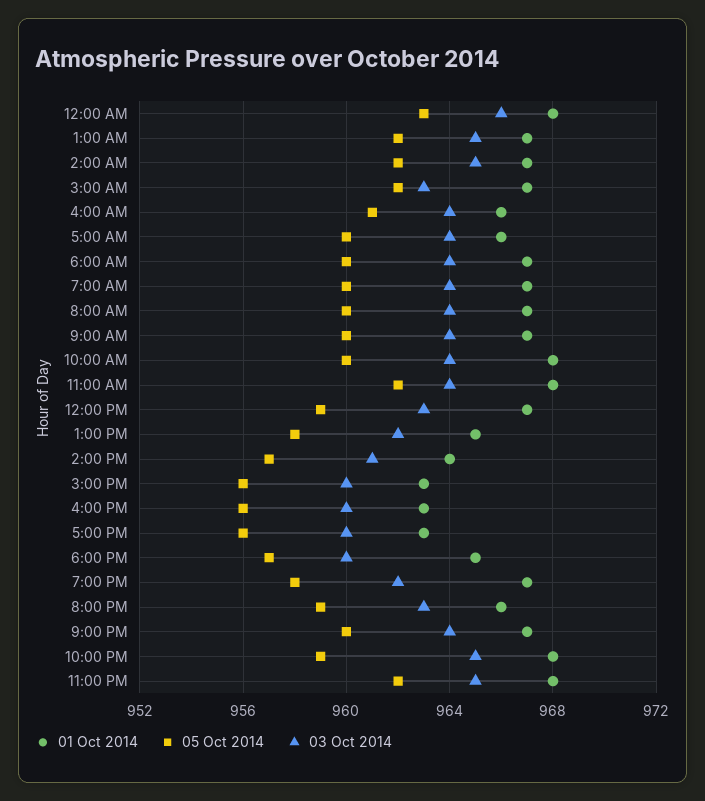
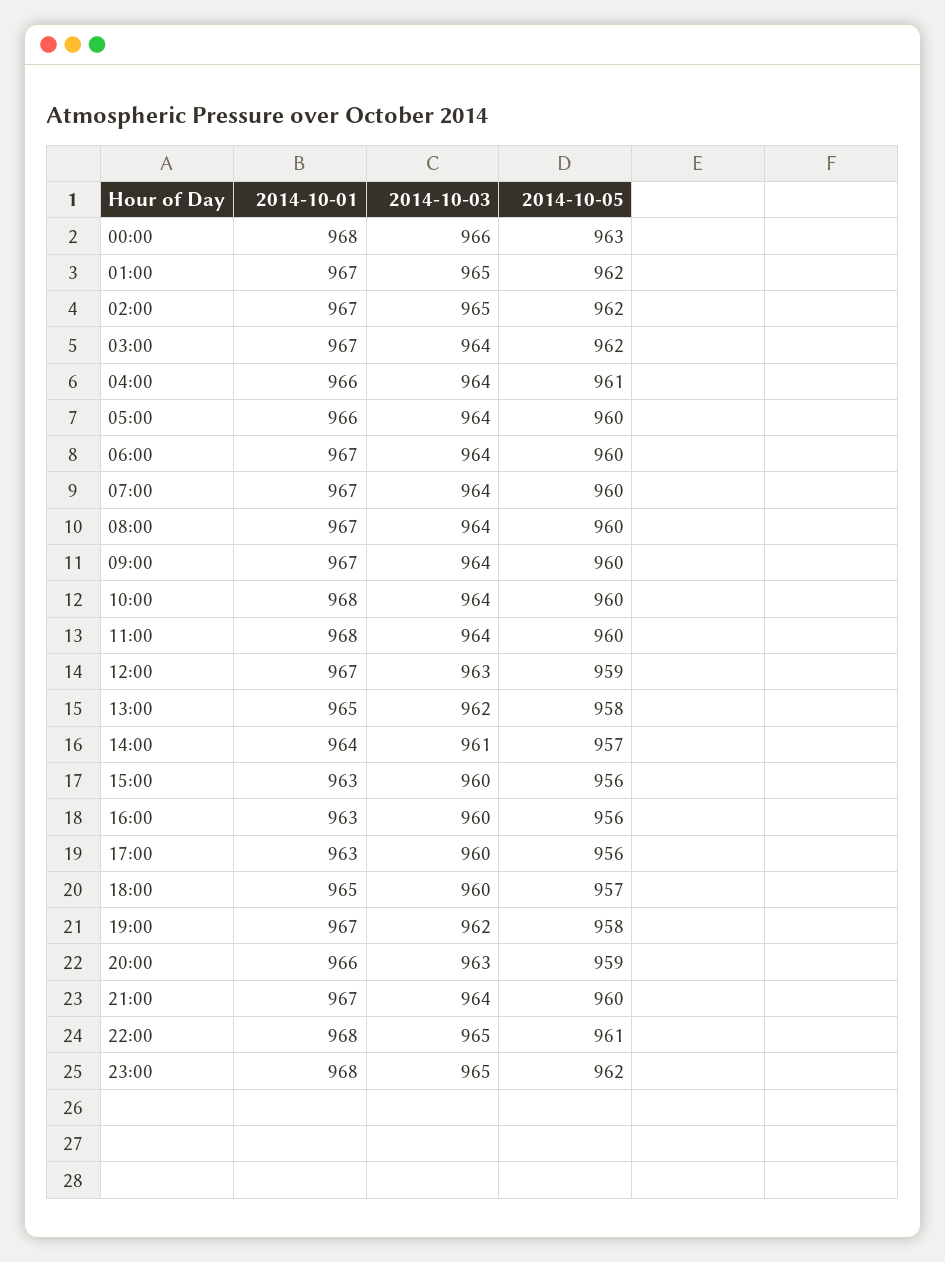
  {
    "01 Oct 2014": {
      "12:00 AM": 968,
      "1:00 AM": 967,
      "2:00 AM": 967,
      "3:00 AM": 967,
      "4:00 AM": 966,
      "5:00 AM": 966,
      "6:00 AM": 967,
      "7:00 AM": 967,
      "8:00 AM": 967,
      "9:00 AM": 967,
      "10:00 AM": 968,
      "11:00 AM": 968,
      "12:00 PM": 967,
      "1:00 PM": 965,
      "2:00 PM": 964,
      "3:00 PM": 963,
      "4:00 PM": 963,
      "5:00 PM": 963,
      "6:00 PM": 965,
      "7:00 PM": 967,
      "8:00 PM": 966,
      "9:00 PM": 967,
      "10:00 PM": 968,
      "11:00 PM": 968
    },
    "05 Oct 2014": {
      "12:00 AM": 963,
      "1:00 AM": 962,
      "2:00 AM": 962,
      "3:00 AM": 962,
      "4:00 AM": 961,
      "5:00 AM": 960,
      "6:00 AM": 960,
      "7:00 AM": 960,
      "8:00 AM": 960,
      "9:00 AM": 960,
      "10:00 AM": 960,
-     "11:00 AM": 962,
+     "11:00 AM": 960,
      "12:00 PM": 959,
      "1:00 PM": 958,
      "2:00 PM": 957,
      "3:00 PM": 956,
      "4:00 PM": 956,
      "5:00 PM": 956,
      "6:00 PM": 957,
      "7:00 PM": 958,
      "8:00 PM": 959,
      "9:00 PM": 960,
-     "10:00 PM": 959,
+     "10:00 PM": 961,
      "11:00 PM": 962
    },
    "03 Oct 2014": {
      "12:00 AM": 966,
      "1:00 AM": 965,
      "2:00 AM": 965,
-     "3:00 AM": 963,
+     "3:00 AM": 964,
      "4:00 AM": 964,
      "5:00 AM": 964,
      "6:00 AM": 964,
      "7:00 AM": 964,
      "8:00 AM": 964,
      "9:00 AM": 964,
      "10:00 AM": 964,
      "11:00 AM": 964,
      "12:00 PM": 963,
      "1:00 PM": 962,
      "2:00 PM": 961,
      "3:00 PM": 960,
      "4:00 PM": 960,
      "5:00 PM": 960,
      "6:00 PM": 960,
      "7:00 PM": 962,
      "8:00 PM": 963,
      "9:00 PM": 964,
      "10:00 PM": 965,
      "11:00 PM": 965
    }
  }

